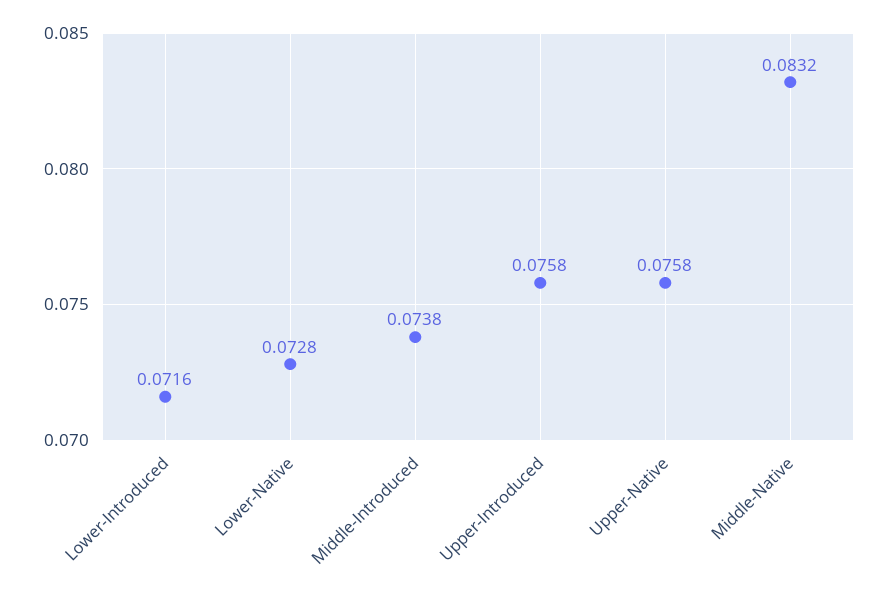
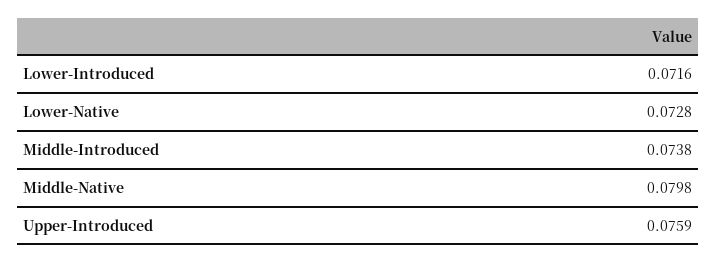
  {
    "Lower-Introduced": 0.0716,
    "Lower-Native": 0.0728,
    "Middle-Introduced": 0.0738,
-   "Upper-Introduced": 0.0758,
+   "Upper-Introduced": 0.0759,
-   "Upper-Native": 0.0758,
-   "Middle-Native": 0.0832
+   "Middle-Native": 0.0798
  }

